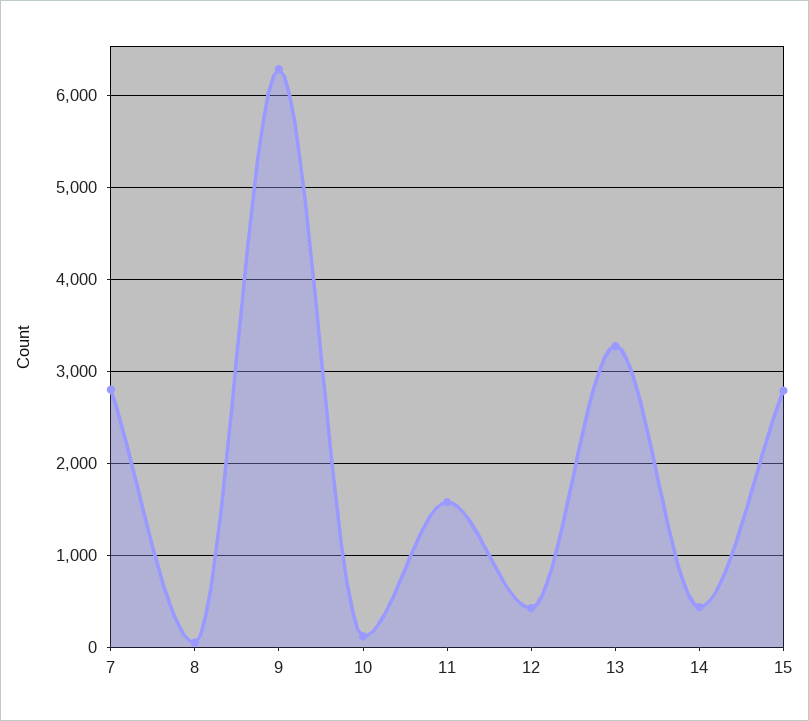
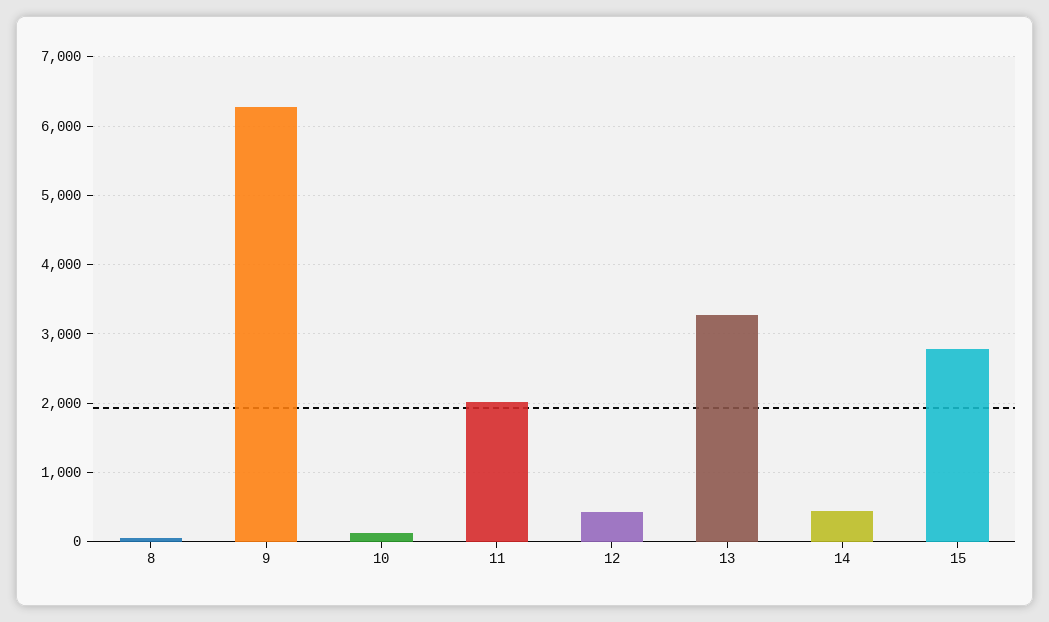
  {
-   "7": 2800,
    "8": 100,
    "9": 6300,
    "10": 100,
-   "11": 1600,
+   "11": 2000,
    "12": 400,
    "13": 3300,
    "14": 400,
    "15": 2800
  }

